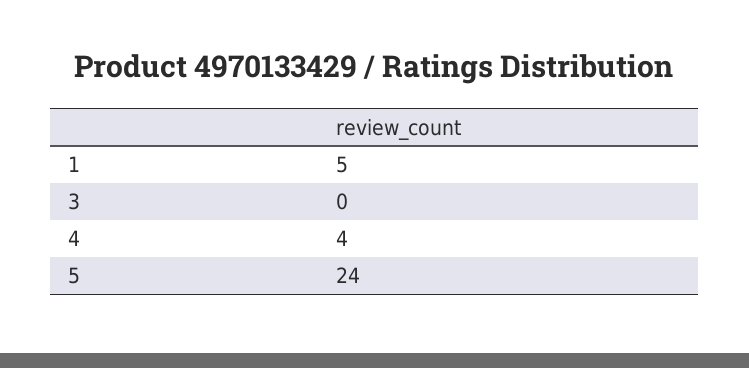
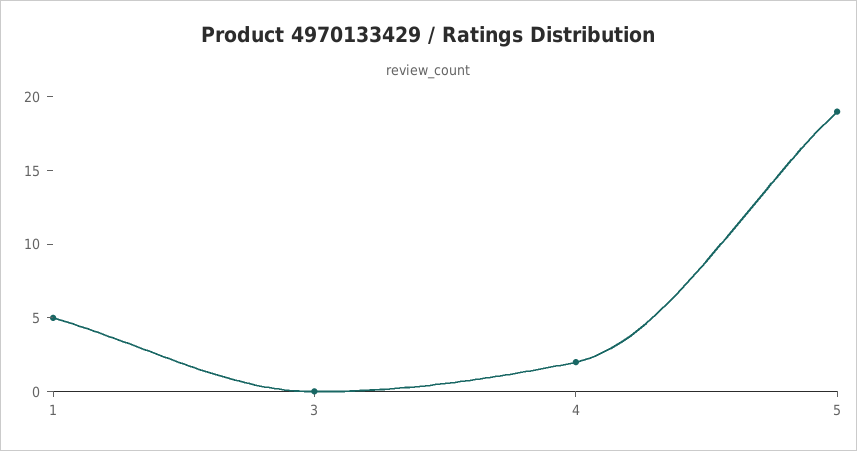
  {
    "1": 5,
    "3": 0,
-   "4": 4,
+   "4": 2,
-   "5": 24
+   "5": 19
  }

